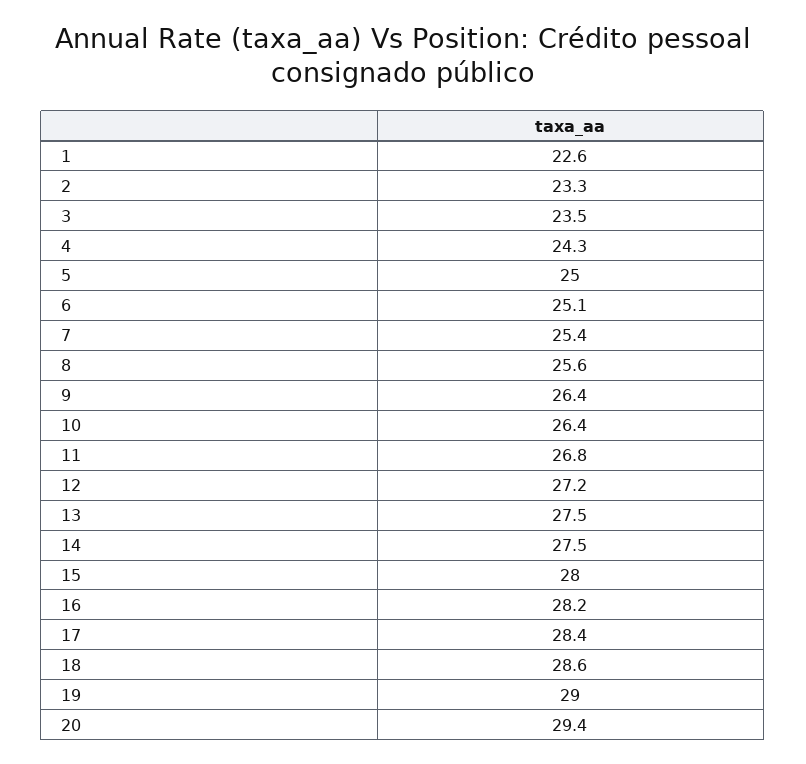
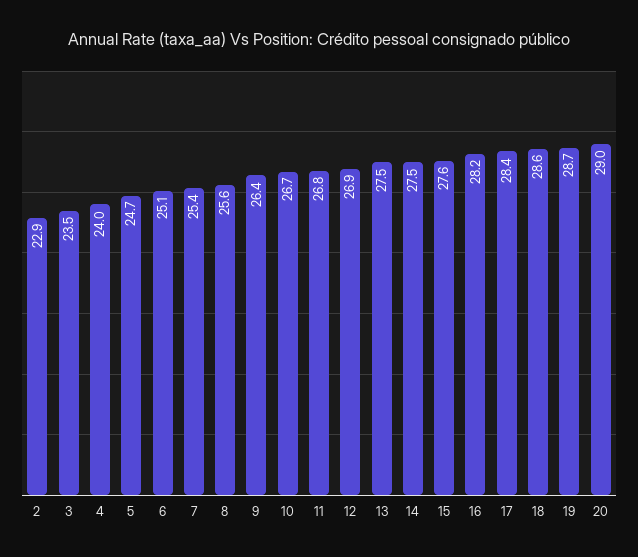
  {
-   "1": 22.6,
-   "2": 23.3,
+   "2": 22.9,
    "3": 23.5,
-   "4": 24.3,
+   "4": 24,
-   "5": 25,
+   "5": 24.7,
    "6": 25.1,
    "7": 25.4,
    "8": 25.6,
    "9": 26.4,
-   "10": 26.4,
+   "10": 26.7,
    "11": 26.8,
-   "12": 27.2,
+   "12": 26.9,
    "13": 27.5,
    "14": 27.5,
-   "15": 28,
+   "15": 27.6,
    "16": 28.2,
    "17": 28.4,
    "18": 28.6,
-   "19": 29,
+   "19": 28.7,
-   "20": 29.4
+   "20": 29
  }

